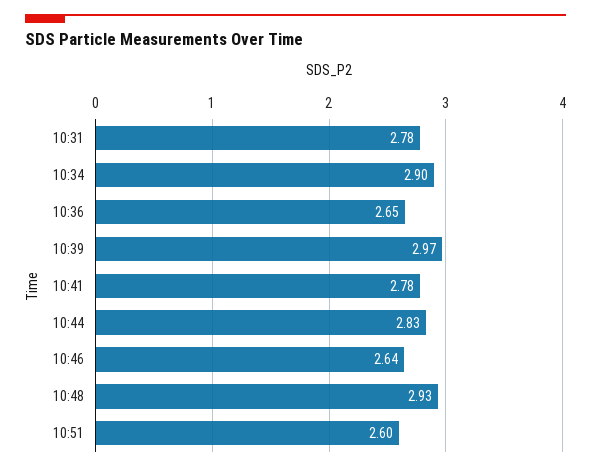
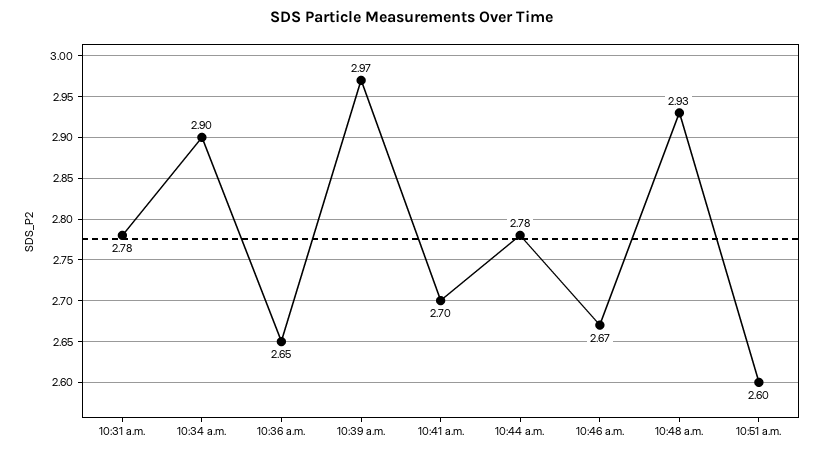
  {
    "10:31": 2.78,
    "10:34": 2.9,
    "10:36": 2.65,
    "10:39": 2.97,
-   "10:41": 2.78,
+   "10:41": 2.7,
-   "10:44": 2.83,
+   "10:44": 2.78,
-   "10:46": 2.64,
+   "10:46": 2.67,
    "10:48": 2.93,
    "10:51": 2.6
  }

